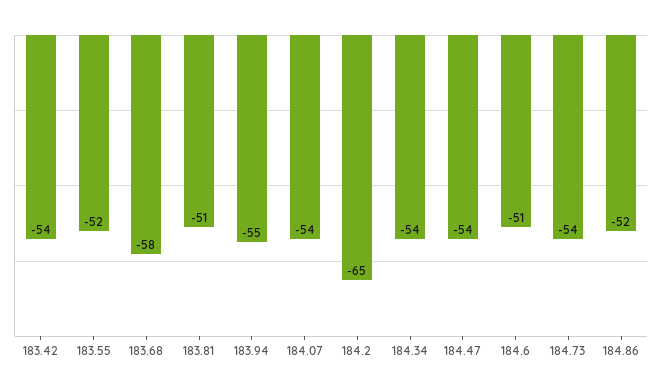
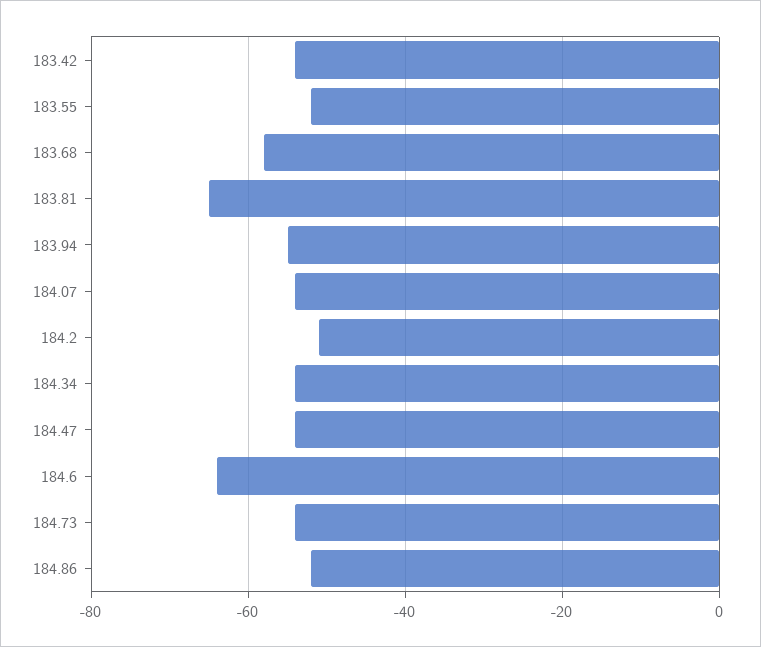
  {
    "183.42": -54,
    "183.55": -52,
    "183.68": -58,
-   "183.81": -51,
+   "183.81": -65,
    "183.94": -55,
    "184.07": -54,
-   "184.2": -65,
+   "184.2": -50,
    "184.34": -54,
    "184.47": -54,
-   "184.6": -51,
+   "184.6": -65,
    "184.73": -54,
    "184.86": -52
  }

